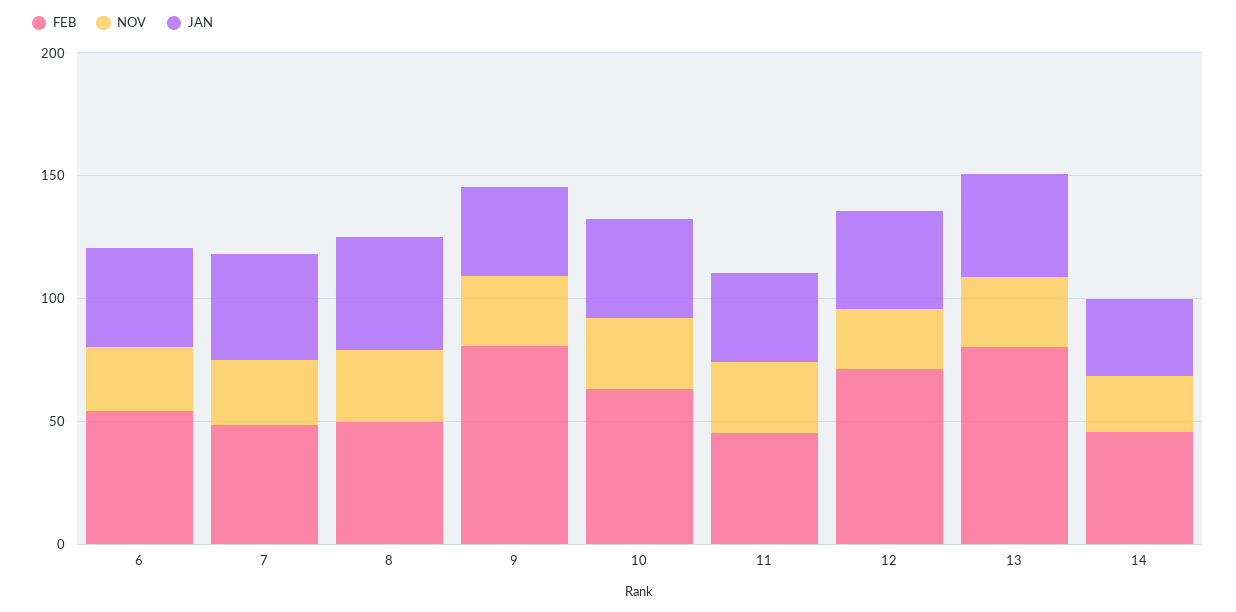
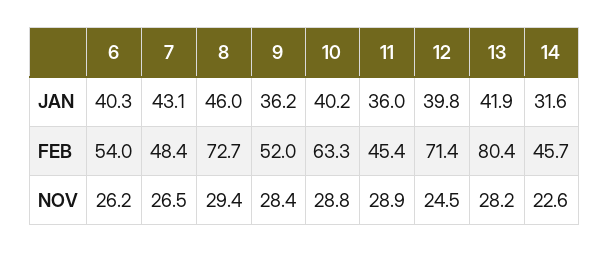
  {
    "FEB": {
      "6": 54,
      "7": 48.4,
-     "8": 50,
+     "8": 72.7,
-     "9": 80,
+     "9": 52,
      "10": 63.3,
      "11": 45.4,
      "12": 71.4,
      "13": 80.4,
      "14": 45.7
    },
    "NOV": {
      "6": 26.2,
      "7": 26.5,
      "8": 29.4,
      "9": 28.4,
      "10": 28.8,
      "11": 28.9,
      "12": 24.5,
      "13": 28.2,
      "14": 22.6
    },
    "JAN": {
      "6": 40.3,
      "7": 43.1,
      "8": 46,
      "9": 36.2,
      "10": 40.2,
      "11": 36,
      "12": 39.8,
      "13": 41.9,
      "14": 31.6
    }
  }

